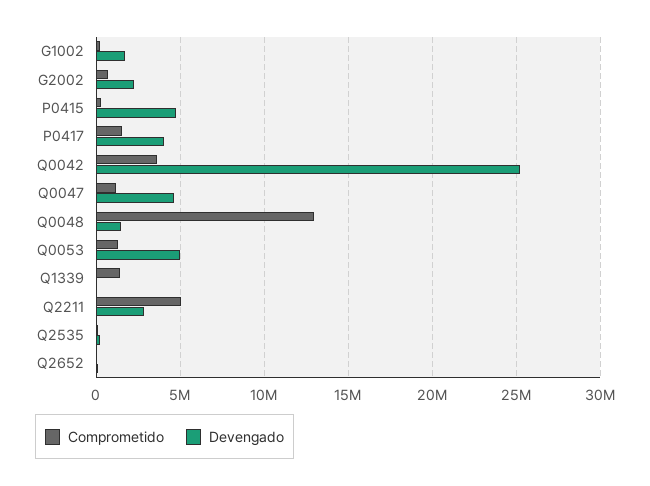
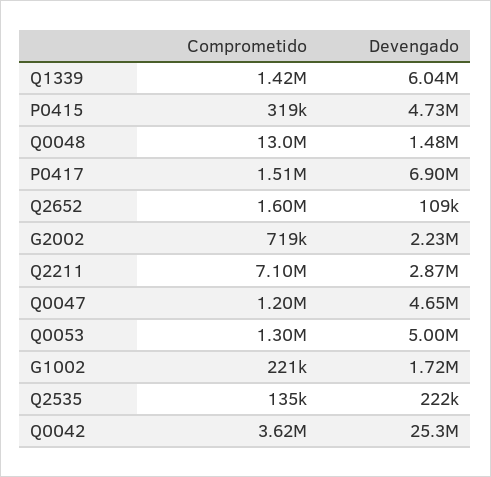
  {
    "Comprometido": {
      "G1002": 221000,
      "G2002": 719000,
      "P0415": 319000,
      "P0417": 1510000,
      "Q0042": 3620000,
      "Q0047": 1200000,
      "Q0048": 13000000,
      "Q0053": 1300000,
      "Q1339": 1420000,
-     "Q2211": 5000000,
+     "Q2211": 7100000,
      "Q2535": 135000,
-     "Q2652": 0
+     "Q2652": 1600000
    },
    "Devengado": {
      "G1002": 1720000,
      "G2002": 2230000,
      "P0415": 4730000,
-     "P0417": 4000000,
+     "P0417": 6900000,
      "Q0042": 25300000,
      "Q0047": 4650000,
      "Q0048": 1480000,
      "Q0053": 5000000,
-     "Q1339": 0,
+     "Q1339": 6040000,
      "Q2211": 2870000,
      "Q2535": 222000,
      "Q2652": 109000
    }
  }

